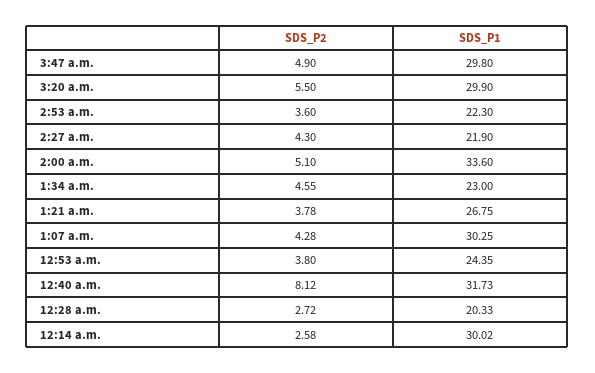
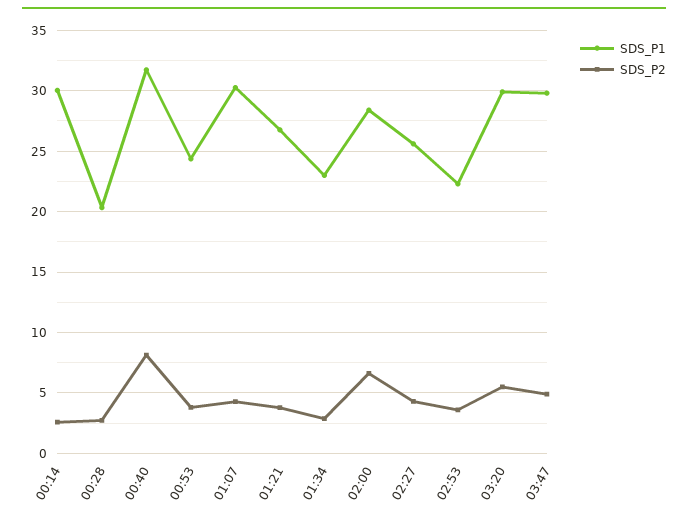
  {
    "SDS_P2": {
      "3:47 a.m.": 4.9,
      "3:20 a.m.": 5.5,
      "2:53 a.m.": 3.6,
      "2:27 a.m.": 4.3,
-     "2:00 a.m.": 5.1,
+     "2:00 a.m.": 6.5,
-     "1:34 a.m.": 4.55,
+     "1:34 a.m.": 3,
      "1:21 a.m.": 3.78,
      "1:07 a.m.": 4.28,
      "12:53 a.m.": 3.8,
      "12:40 a.m.": 8.12,
      "12:28 a.m.": 2.72,
      "12:14 a.m.": 2.58
    },
    "SDS_P1": {
      "3:47 a.m.": 29.8,
      "3:20 a.m.": 29.9,
      "2:53 a.m.": 22.3,
-     "2:27 a.m.": 21.9,
+     "2:27 a.m.": 25.5,
-     "2:00 a.m.": 33.6,
+     "2:00 a.m.": 28.5,
      "1:34 a.m.": 23,
      "1:21 a.m.": 26.75,
      "1:07 a.m.": 30.25,
      "12:53 a.m.": 24.35,
      "12:40 a.m.": 31.73,
      "12:28 a.m.": 20.33,
      "12:14 a.m.": 30.02
    }
  }

